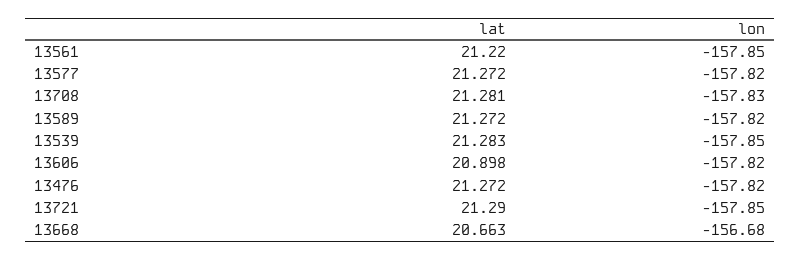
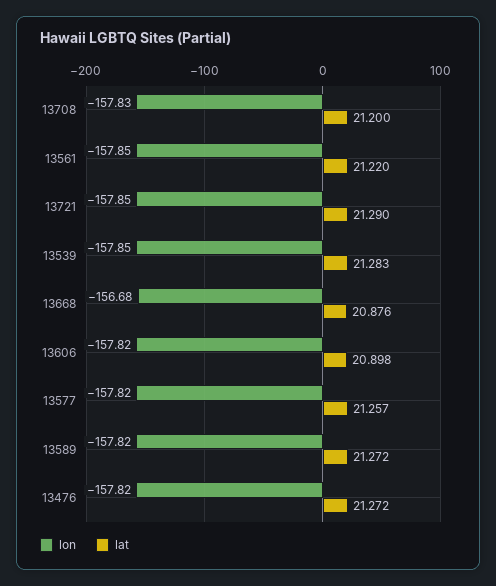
  {
    "lat": {
      "13561": 21.22,
-     "13577": 21.272,
+     "13577": 21.257,
-     "13708": 21.281,
+     "13708": 21.2,
      "13589": 21.272,
      "13539": 21.283,
      "13606": 20.898,
      "13476": 21.272,
      "13721": 21.29,
-     "13668": 20.663
+     "13668": 20.876
    },
    "lon": {
      "13561": -157.85,
      "13577": -157.82,
      "13708": -157.83,
      "13589": -157.82,
      "13539": -157.85,
      "13606": -157.82,
      "13476": -157.82,
      "13721": -157.85,
      "13668": -156.68
    }
  }

